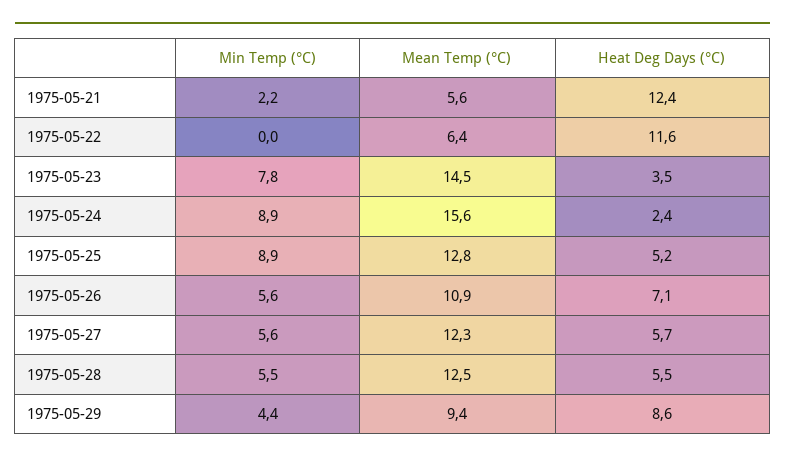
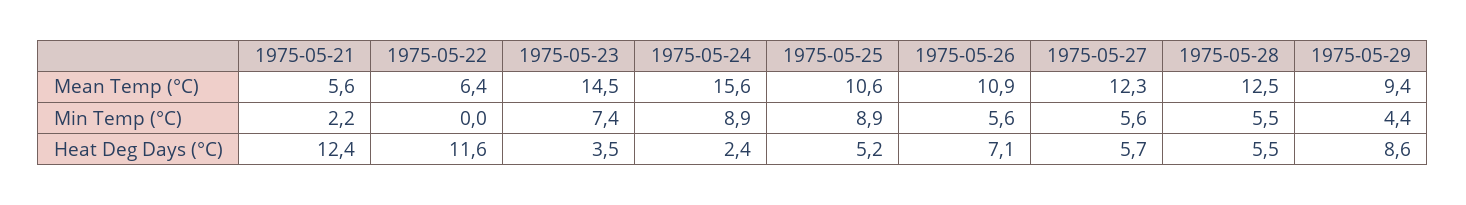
  {
    "Min Temp (°C)": {
      "1975-05-21": 2.2,
      "1975-05-22": 0,
-     "1975-05-23": 7.8,
+     "1975-05-23": 7.4,
      "1975-05-24": 8.9,
      "1975-05-25": 8.9,
      "1975-05-26": 5.6,
      "1975-05-27": 5.6,
      "1975-05-28": 5.5,
      "1975-05-29": 4.4
    },
    "Mean Temp (°C)": {
      "1975-05-21": 5.6,
      "1975-05-22": 6.4,
      "1975-05-23": 14.5,
      "1975-05-24": 15.6,
-     "1975-05-25": 12.8,
+     "1975-05-25": 10.6,
      "1975-05-26": 10.9,
      "1975-05-27": 12.3,
      "1975-05-28": 12.5,
      "1975-05-29": 9.4
    },
    "Heat Deg Days (°C)": {
      "1975-05-21": 12.4,
      "1975-05-22": 11.6,
      "1975-05-23": 3.5,
      "1975-05-24": 2.4,
      "1975-05-25": 5.2,
      "1975-05-26": 7.1,
      "1975-05-27": 5.7,
      "1975-05-28": 5.5,
      "1975-05-29": 8.6
    }
  }

